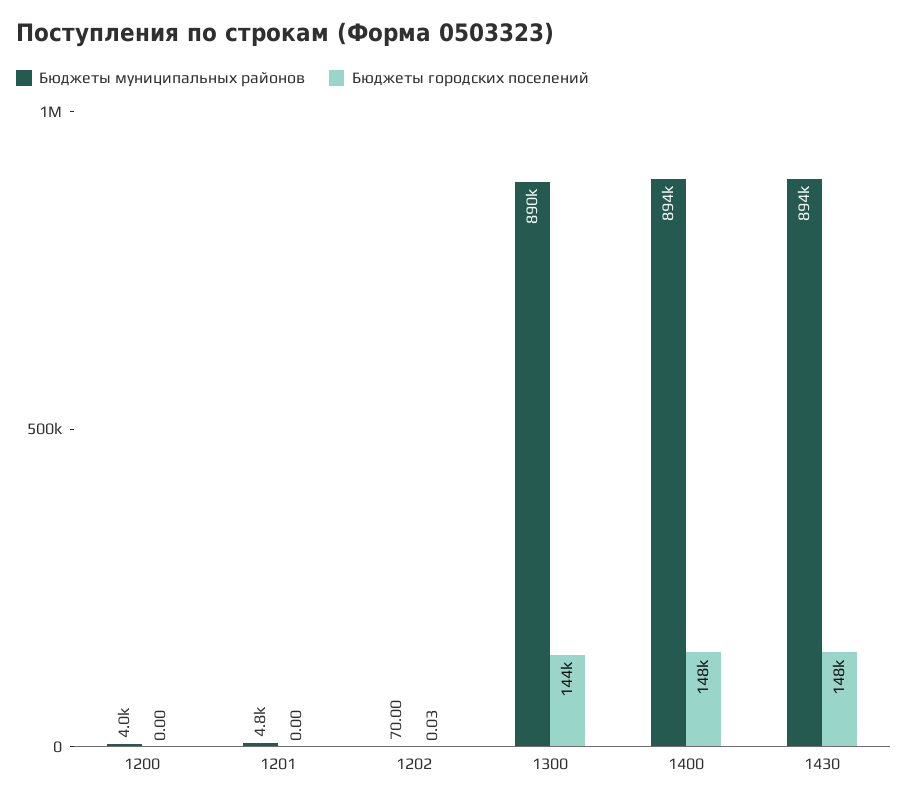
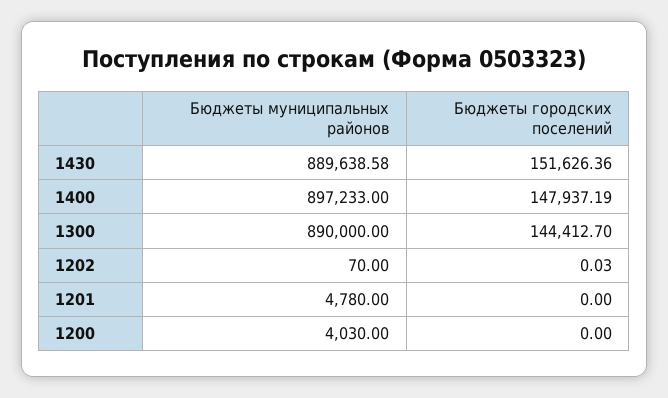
  {
    "Бюджеты муниципальных районов": {
      "1200": 4030,
      "1201": 4780,
      "1202": 70,
      "1300": 890000,
-     "1400": 894000,
+     "1400": 897233,
-     "1430": 894000
+     "1430": 889638.58
    },
    "Бюджеты городских поселений": {
      "1200": 0,
      "1201": 0,
      "1202": 0.03,
      "1300": 144412.7,
      "1400": 147937.19,
-     "1430": 148000
+     "1430": 151626.36
    }
  }

